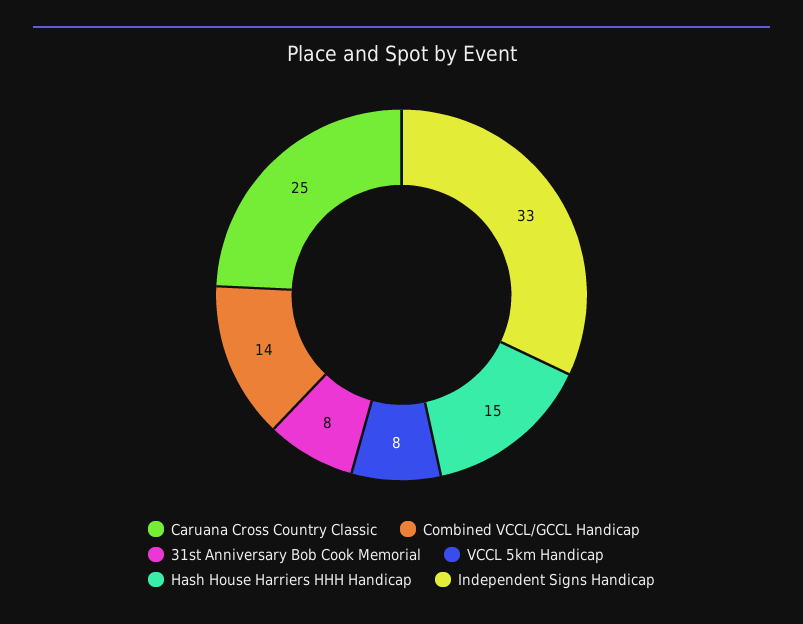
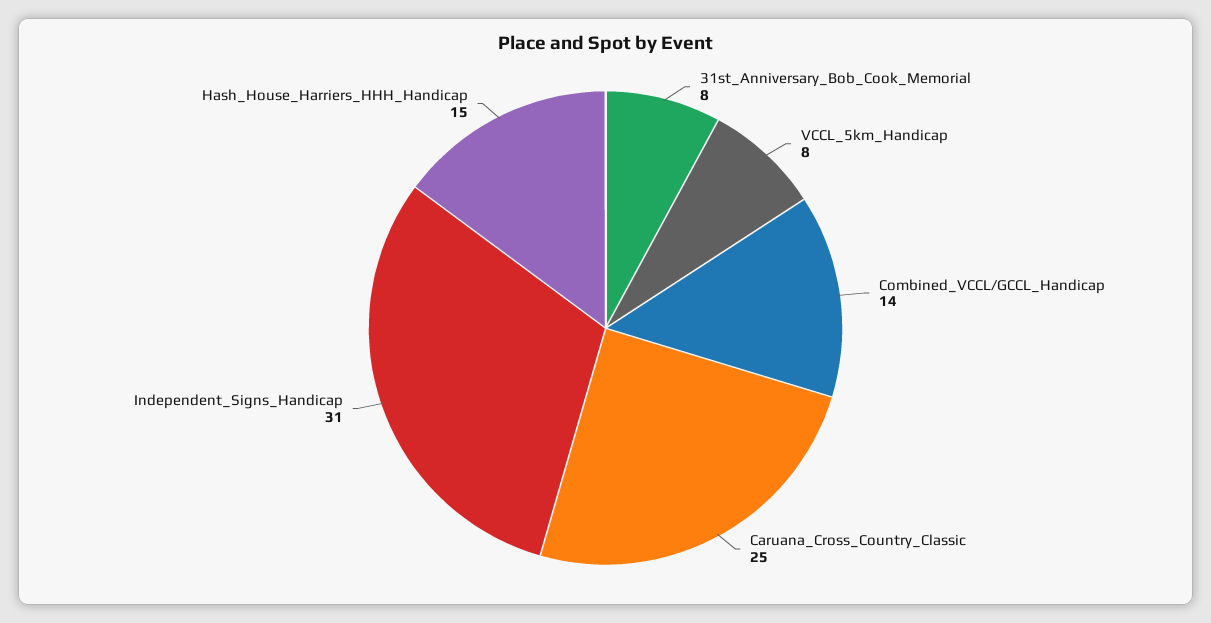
  {
    "Caruana Cross Country Classic": 25,
    "Combined VCCL/GCCL Handicap": 14,
    "31st Anniversary Bob Cook Memorial": 8,
    "VCCL 5km Handicap": 8,
    "Hash House Harriers HHH Handicap": 15,
-   "Independent Signs Handicap": 33
+   "Independent Signs Handicap": 31
  }

